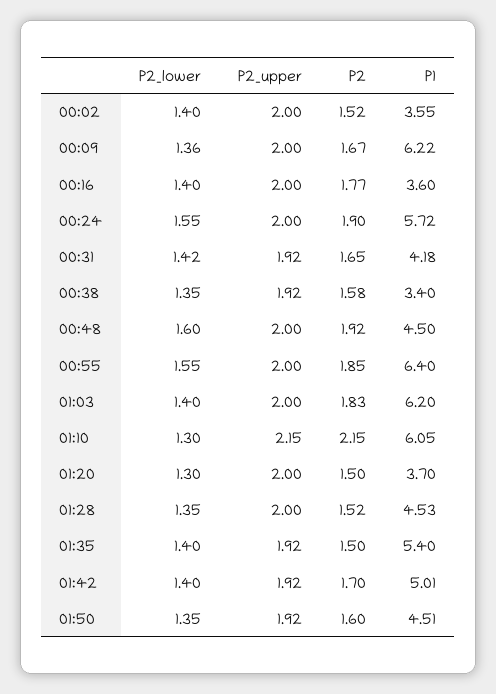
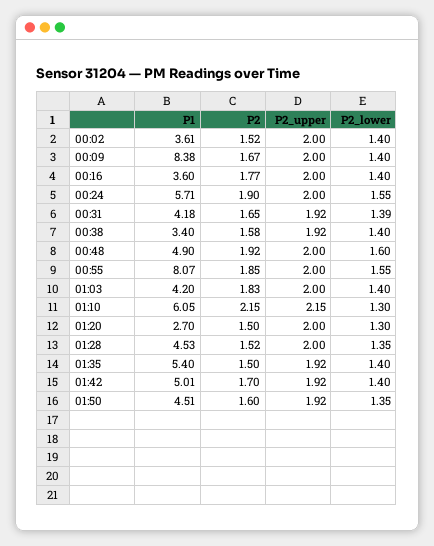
  {
    "P2_lower": {
      "00:02": 1.4,
-     "00:09": 1.36,
+     "00:09": 1.4,
      "00:16": 1.4,
      "00:24": 1.55,
-     "00:31": 1.42,
+     "00:31": 1.39,
-     "00:38": 1.35,
+     "00:38": 1.4,
      "00:48": 1.6,
      "00:55": 1.55,
      "01:03": 1.4,
      "01:10": 1.3,
      "01:20": 1.3,
      "01:28": 1.35,
      "01:35": 1.4,
      "01:42": 1.4,
      "01:50": 1.35
    },
    "P2_upper": {
      "00:02": 2,
      "00:09": 2,
      "00:16": 2,
      "00:24": 2,
      "00:31": 1.92,
      "00:38": 1.92,
      "00:48": 2,
      "00:55": 2,
      "01:03": 2,
      "01:10": 2.15,
      "01:20": 2,
      "01:28": 2,
      "01:35": 1.92,
      "01:42": 1.92,
      "01:50": 1.92
    },
    "P2": {
      "00:02": 1.52,
      "00:09": 1.67,
      "00:16": 1.77,
      "00:24": 1.9,
      "00:31": 1.65,
      "00:38": 1.58,
      "00:48": 1.92,
      "00:55": 1.85,
      "01:03": 1.83,
      "01:10": 2.15,
      "01:20": 1.5,
      "01:28": 1.52,
      "01:35": 1.5,
      "01:42": 1.7,
      "01:50": 1.6
    },
    "P1": {
-     "00:02": 3.55,
+     "00:02": 3.61,
-     "00:09": 6.22,
+     "00:09": 8.38,
      "00:16": 3.6,
-     "00:24": 5.72,
+     "00:24": 5.71,
      "00:31": 4.18,
      "00:38": 3.4,
-     "00:48": 4.5,
+     "00:48": 4.9,
-     "00:55": 6.4,
+     "00:55": 8.07,
-     "01:03": 6.2,
+     "01:03": 4.2,
      "01:10": 6.05,
-     "01:20": 3.7,
+     "01:20": 2.7,
      "01:28": 4.53,
      "01:35": 5.4,
      "01:42": 5.01,
      "01:50": 4.51
    }
  }

